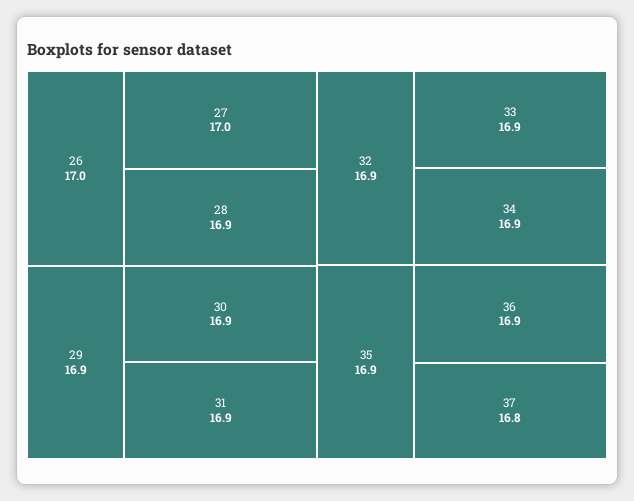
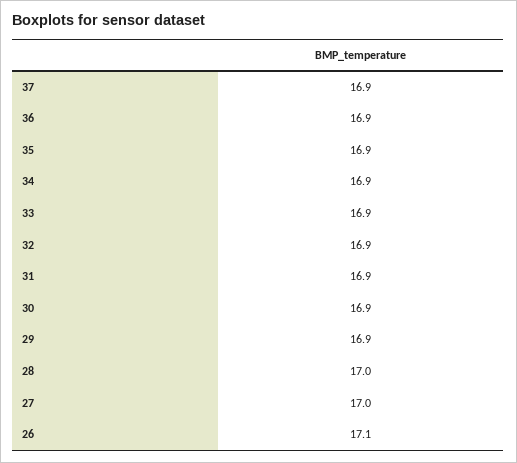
  {
-   "26": 17,
+   "26": 17.1,
    "27": 17,
-   "28": 16.9,
+   "28": 17,
    "29": 16.9,
    "30": 16.9,
    "31": 16.9,
    "32": 16.9,
    "33": 16.9,
    "34": 16.9,
    "35": 16.9,
    "36": 16.9,
-   "37": 16.8
+   "37": 16.9
  }

